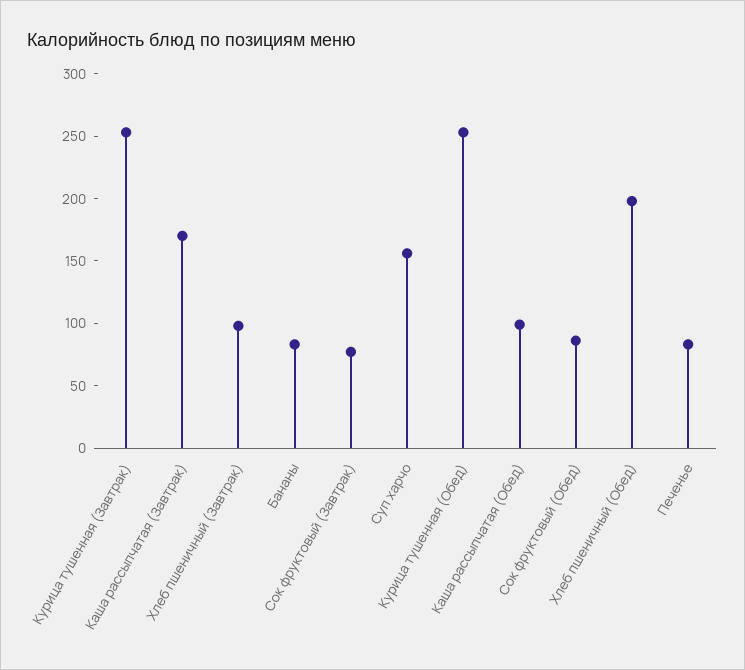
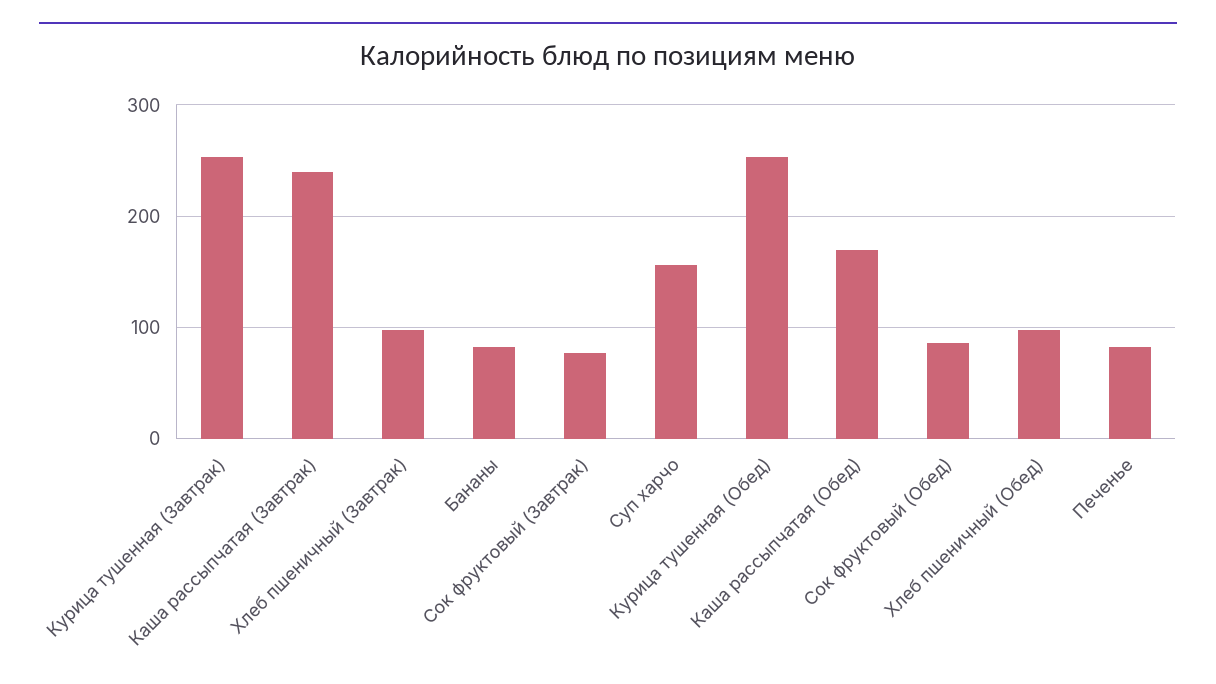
  {
    "Курица тушенная (Завтрак)": 250,
-   "Каша рассыпчатая (Завтрак)": 170,
+   "Каша рассыпчатая (Завтрак)": 240,
    "Хлеб пшеничный (Завтрак)": 100,
    "Бананы": 80,
    "Сок фруктовый (Завтрак)": 80,
    "Суп харчо": 160,
    "Курица тушенная (Обед)": 250,
-   "Каша рассыпчатая (Обед)": 100,
+   "Каша рассыпчатая (Обед)": 170,
    "Сок фруктовый (Обед)": 90,
-   "Хлеб пшеничный (Обед)": 200,
+   "Хлеб пшеничный (Обед)": 100,
    "Печенье": 80
  }

